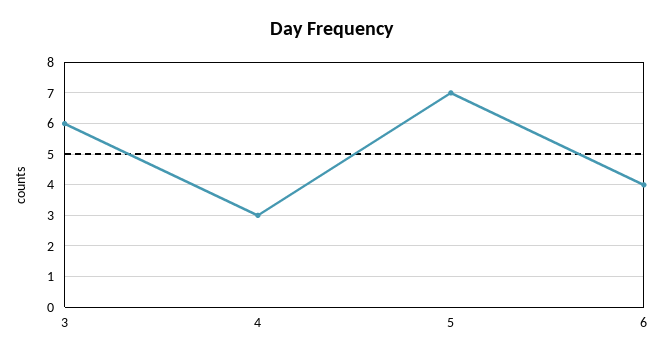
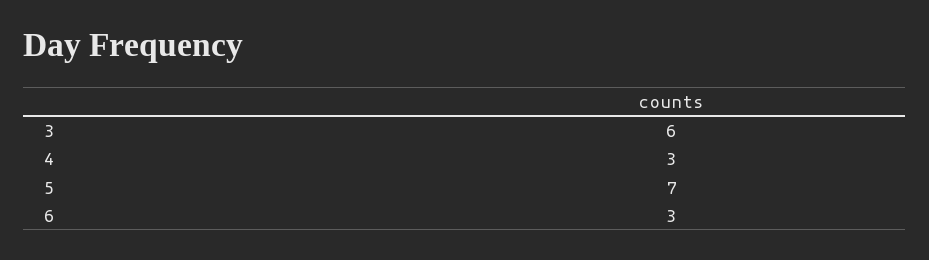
  {
    "3": 6,
    "4": 3,
    "5": 7,
-   "6": 4
+   "6": 3
  }

